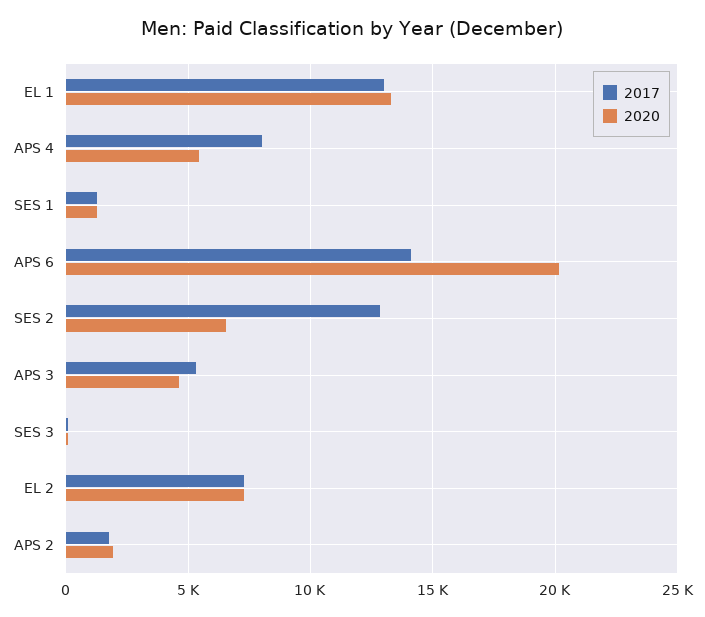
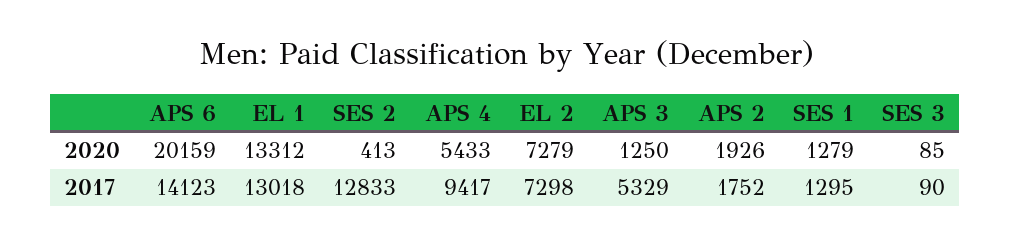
  {
    "2017": {
      "EL 1": 13018,
-     "APS 4": 8000,
+     "APS 4": 9417,
      "SES 1": 1295,
      "APS 6": 14123,
      "SES 2": 12833,
      "APS 3": 5329,
      "SES 3": 90,
      "EL 2": 7298,
      "APS 2": 1752
    },
    "2020": {
      "EL 1": 13312,
      "APS 4": 5433,
      "SES 1": 1279,
      "APS 6": 20159,
-     "SES 2": 6500,
+     "SES 2": 413,
-     "APS 3": 4500,
+     "APS 3": 1250,
      "SES 3": 85,
      "EL 2": 7279,
      "APS 2": 1926
    }
  }

